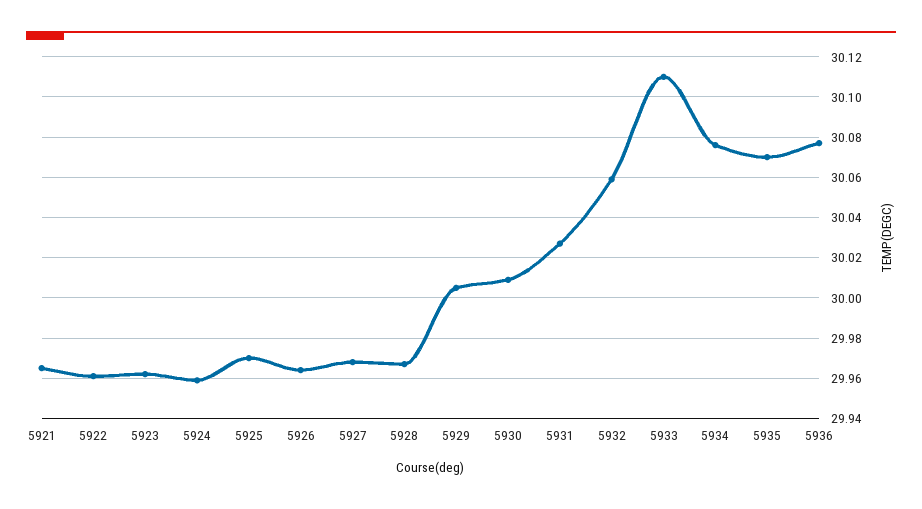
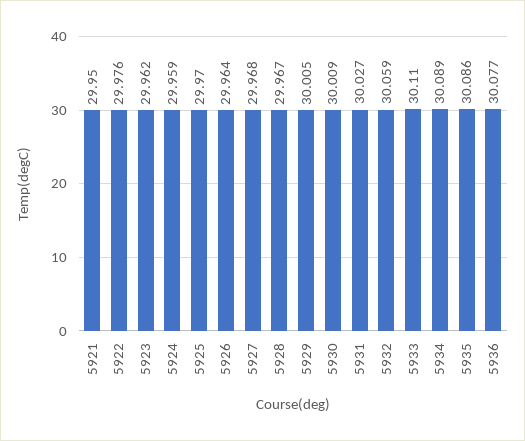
  {
-   "5921": 29.965,
+   "5921": 29.95,
-   "5922": 29.96,
+   "5922": 29.976,
    "5923": 29.962,
    "5924": 29.959,
    "5925": 29.97,
    "5926": 29.964,
    "5927": 29.968,
    "5928": 29.967,
    "5929": 30.005,
    "5930": 30.009,
    "5931": 30.027,
    "5932": 30.059,
    "5933": 30.11,
-   "5934": 30.075,
+   "5934": 30.089,
-   "5935": 30.07,
+   "5935": 30.086,
    "5936": 30.077
  }

